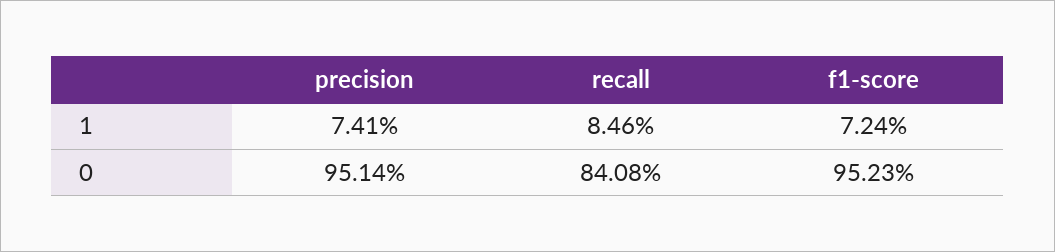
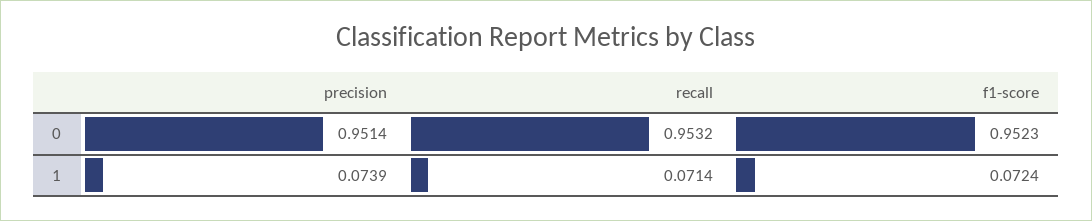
  {
    "precision": {
-     "1": 0.0741,
+     "1": 0.0739,
      "0": 0.9514
    },
    "recall": {
-     "1": 0.0846,
+     "1": 0.0714,
-     "0": 0.8408
+     "0": 0.9532
    },
    "f1-score": {
      "1": 0.0724,
      "0": 0.9523
    }
  }

